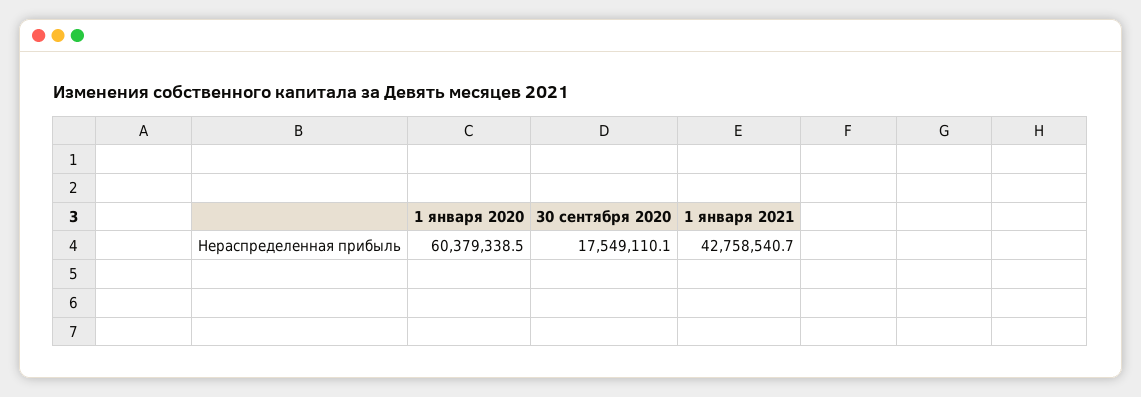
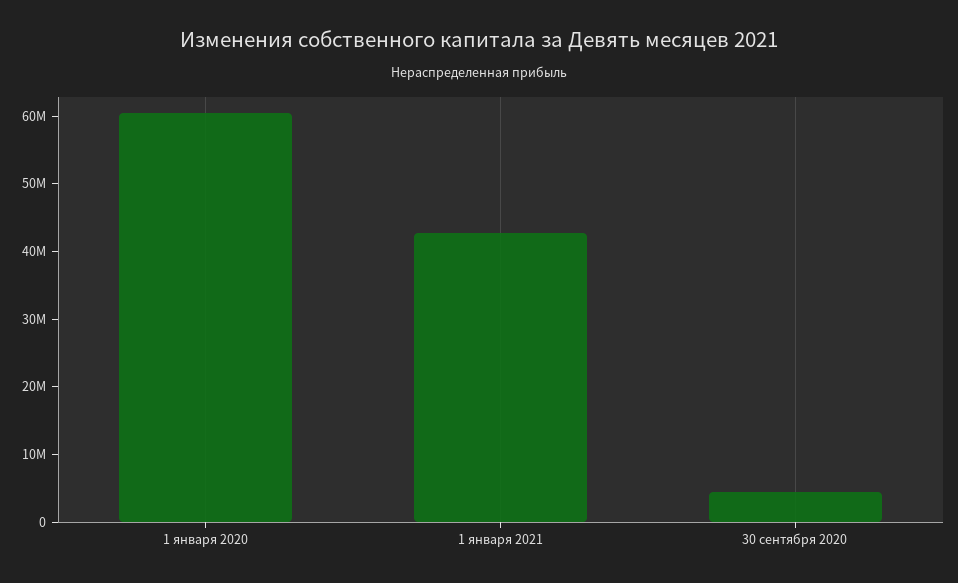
  {
    "1 января 2020": 60379338.5,
-   "30 сентября 2020": 17549110.1,
+   "30 сентября 2020": 4000000,
    "1 января 2021": 42758540.7
  }

